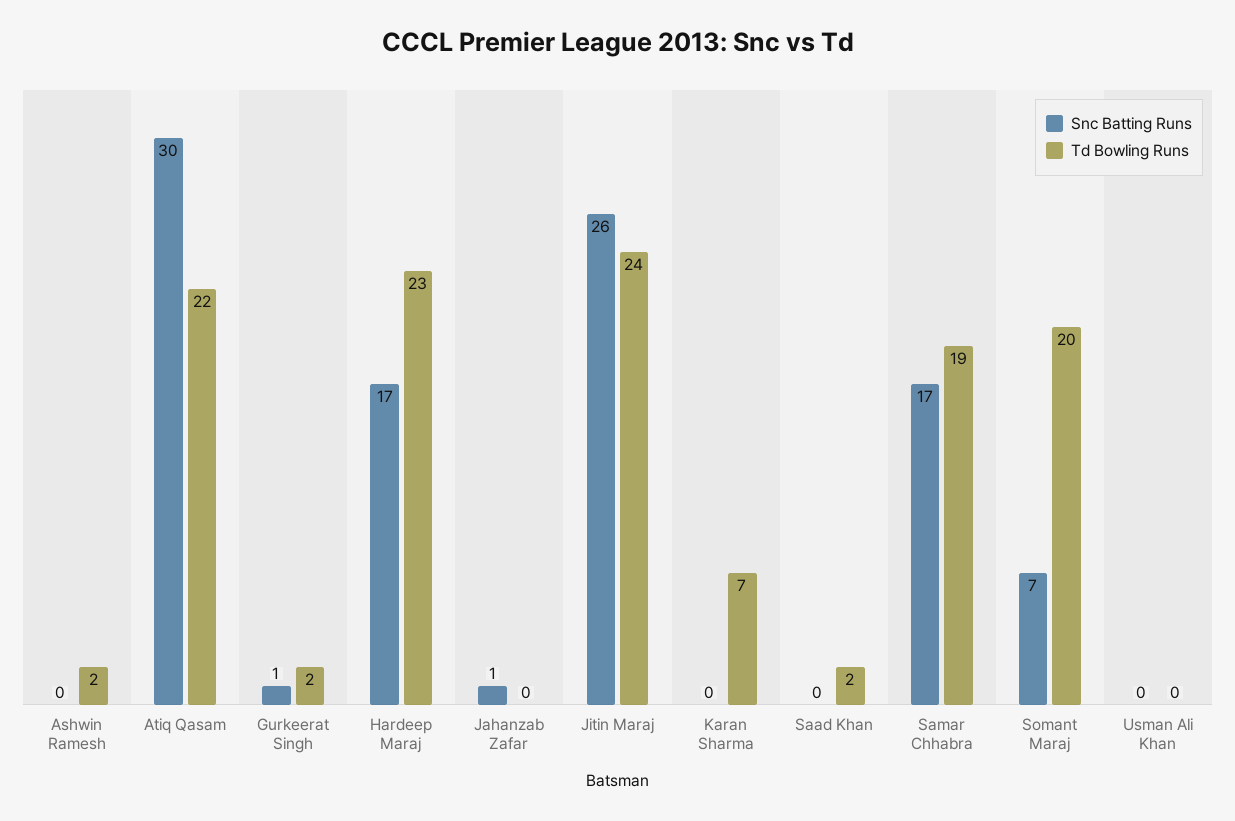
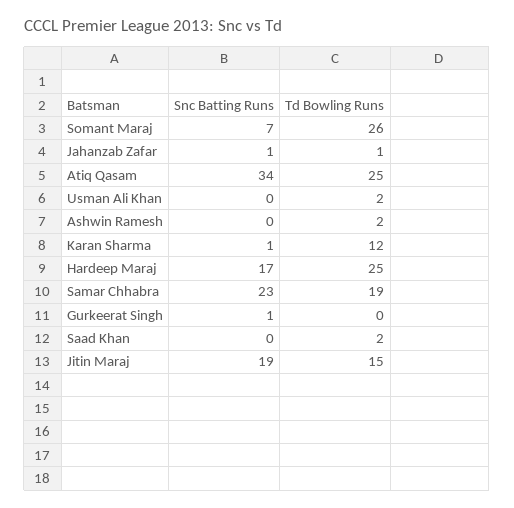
  {
    "Snc Batting Runs": {
      "Ashwin Ramesh": 0,
-     "Atiq Qasam": 30,
+     "Atiq Qasam": 34,
      "Gurkeerat Singh": 1,
      "Hardeep Maraj": 17,
      "Jahanzab Zafar": 1,
-     "Jitin Maraj": 26,
+     "Jitin Maraj": 19,
-     "Karan Sharma": 0,
+     "Karan Sharma": 1,
      "Saad Khan": 0,
-     "Samar Chhabra": 17,
+     "Samar Chhabra": 23,
      "Somant Maraj": 7,
      "Usman Ali Khan": 0
    },
    "Td Bowling Runs": {
      "Ashwin Ramesh": 2,
-     "Atiq Qasam": 22,
+     "Atiq Qasam": 25,
-     "Gurkeerat Singh": 2,
+     "Gurkeerat Singh": 0,
-     "Hardeep Maraj": 23,
+     "Hardeep Maraj": 25,
-     "Jahanzab Zafar": 0,
+     "Jahanzab Zafar": 1,
-     "Jitin Maraj": 24,
+     "Jitin Maraj": 15,
-     "Karan Sharma": 7,
+     "Karan Sharma": 12,
      "Saad Khan": 2,
      "Samar Chhabra": 19,
-     "Somant Maraj": 20,
+     "Somant Maraj": 26,
-     "Usman Ali Khan": 0
+     "Usman Ali Khan": 2
    }
  }

